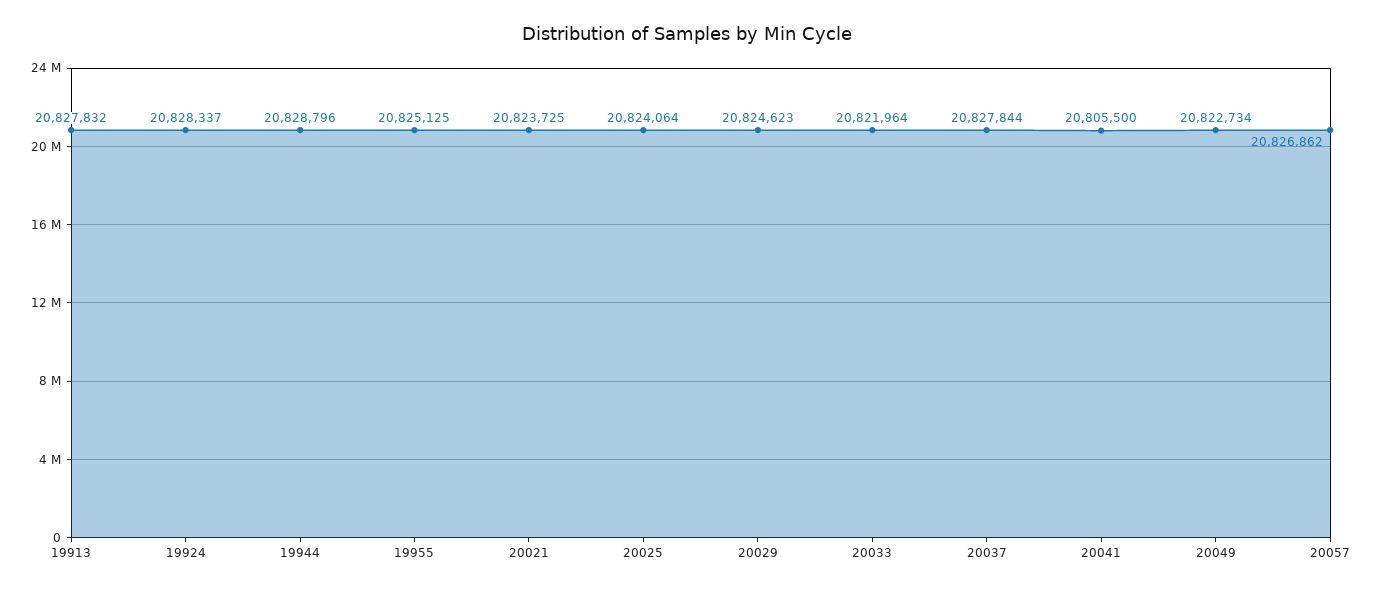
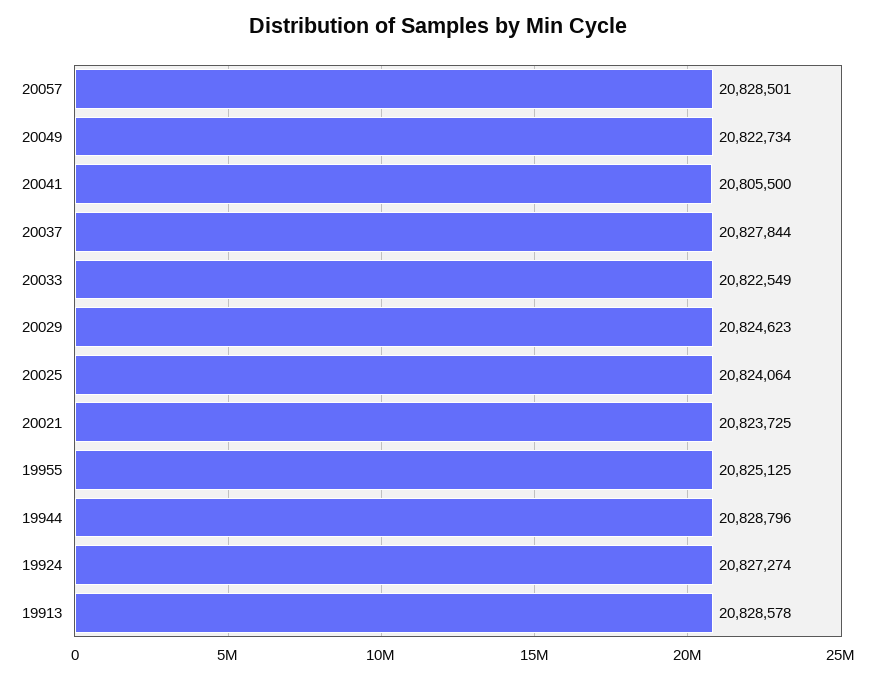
  {
-   "19913": 20827832,
+   "19913": 20828578,
-   "19924": 20828337,
+   "19924": 20827274,
    "19944": 20828796,
    "19955": 20825125,
    "20021": 20823725,
    "20025": 20824064,
    "20029": 20824623,
-   "20033": 20821964,
+   "20033": 20822549,
    "20037": 20827844,
    "20041": 20805500,
    "20049": 20822734,
-   "20057": 20826862
+   "20057": 20828501
  }

